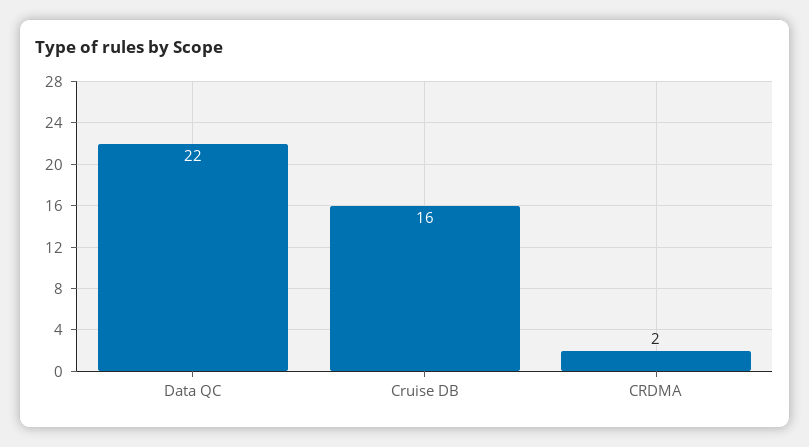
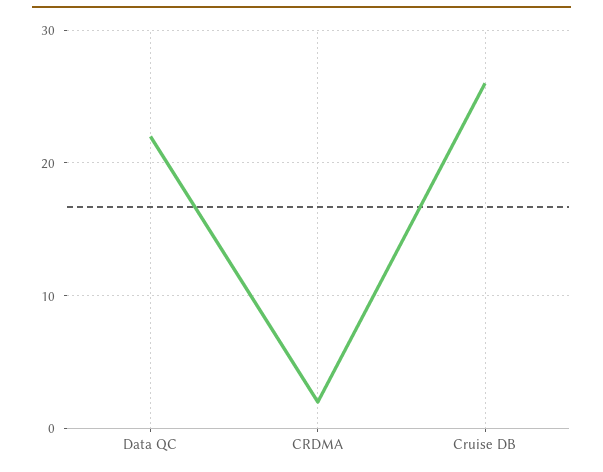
  {
    "Data QC": 22,
-   "Cruise DB": 16,
+   "Cruise DB": 26,
    "CRDMA": 2
  }

